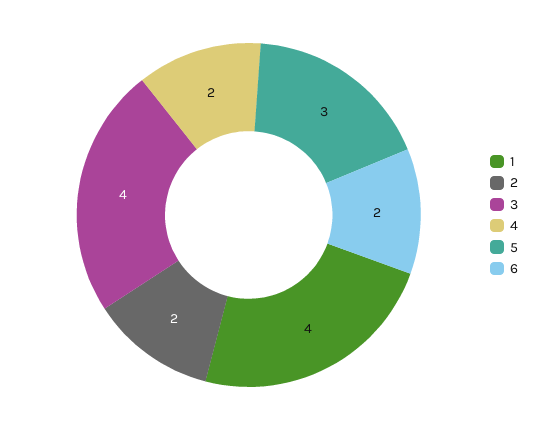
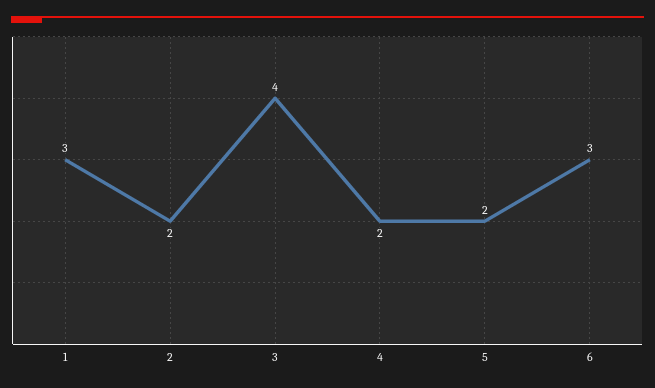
  {
-   "1": 4,
+   "1": 3,
    "2": 2,
    "3": 4,
    "4": 2,
-   "5": 3,
+   "5": 2,
-   "6": 2
+   "6": 3
  }

